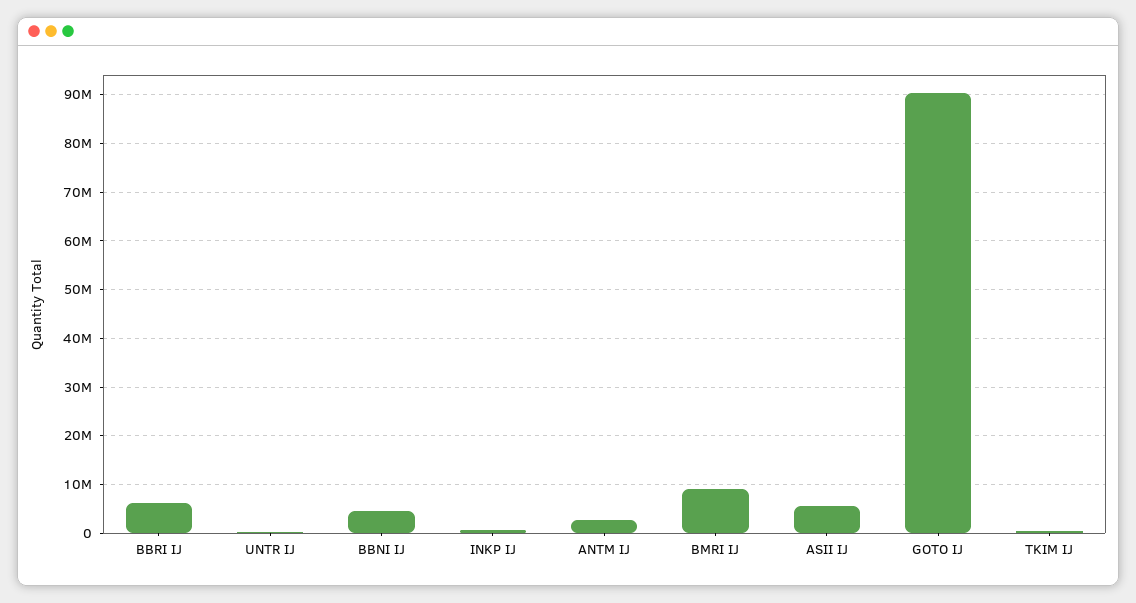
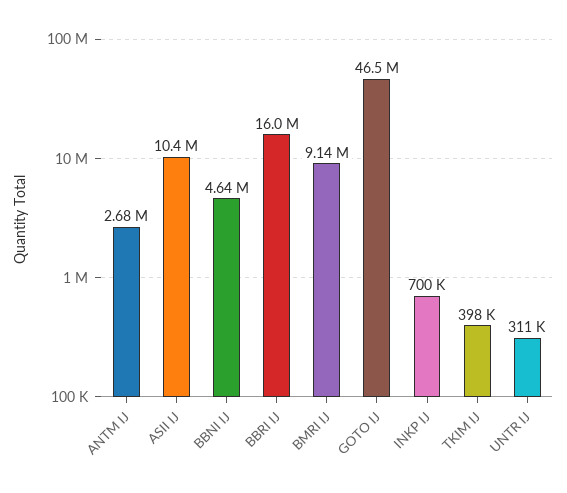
  {
-   "BBRI IJ": 6000000,
+   "BBRI IJ": 16000000,
    "UNTR IJ": 311000,
    "BBNI IJ": 4640000,
    "INKP IJ": 700000,
    "ANTM IJ": 2680000,
    "BMRI IJ": 9140000,
-   "ASII IJ": 6000000,
+   "ASII IJ": 10400000,
-   "GOTO IJ": 90000000,
+   "GOTO IJ": 46500000,
    "TKIM IJ": 398000
  }

